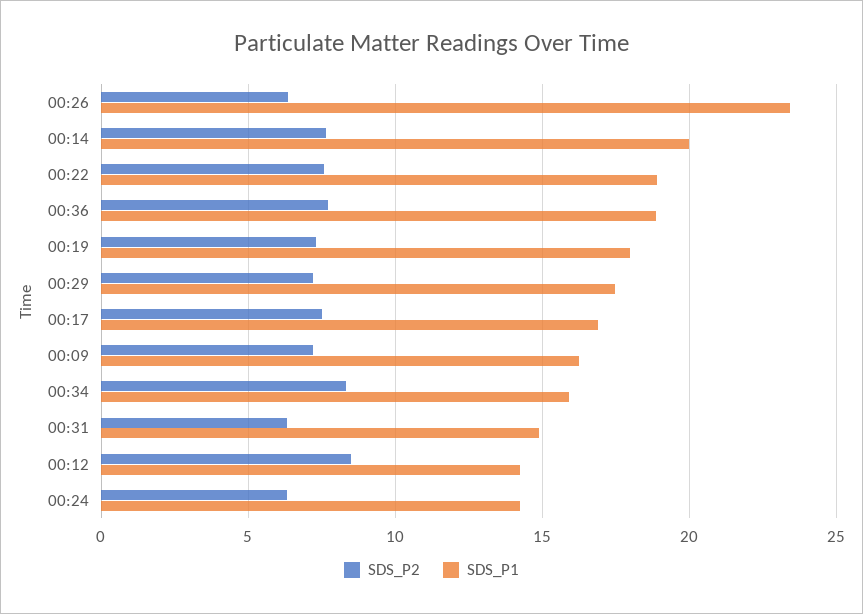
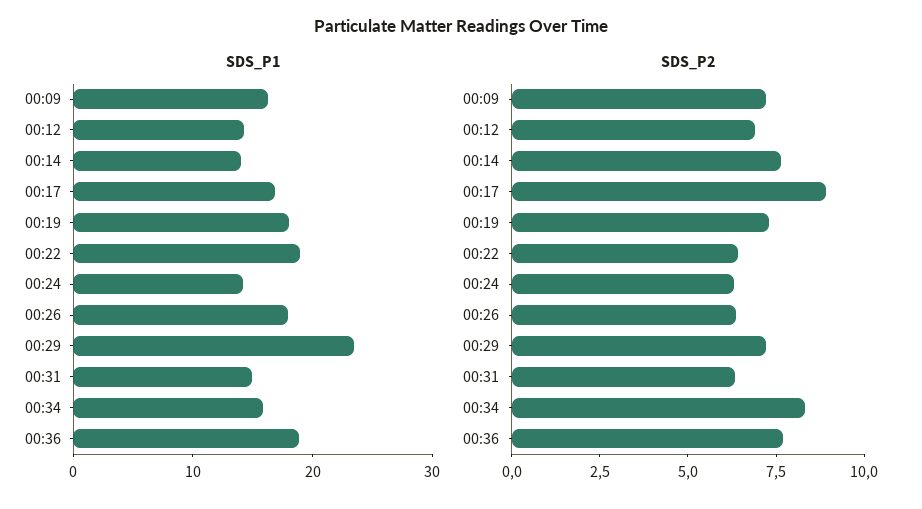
  {
    "SDS_P2": {
      "00:26": 6.5,
      "00:14": 7.5,
-     "00:22": 7.5,
+     "00:22": 6.5,
      "00:36": 7.5,
      "00:19": 7.5,
      "00:29": 7,
-     "00:17": 7.5,
+     "00:17": 9,
      "00:09": 7,
      "00:34": 8.5,
      "00:31": 6.5,
-     "00:12": 8.5,
+     "00:12": 7,
      "00:24": 6.5
    },
    "SDS_P1": {
-     "00:26": 23.5,
+     "00:26": 18,
-     "00:14": 20,
+     "00:14": 14,
      "00:22": 19,
      "00:36": 19,
      "00:19": 18,
-     "00:29": 17.5,
+     "00:29": 24,
      "00:17": 17,
      "00:09": 16.5,
      "00:34": 16,
      "00:31": 15,
      "00:12": 14.5,
      "00:24": 14
    }
  }

